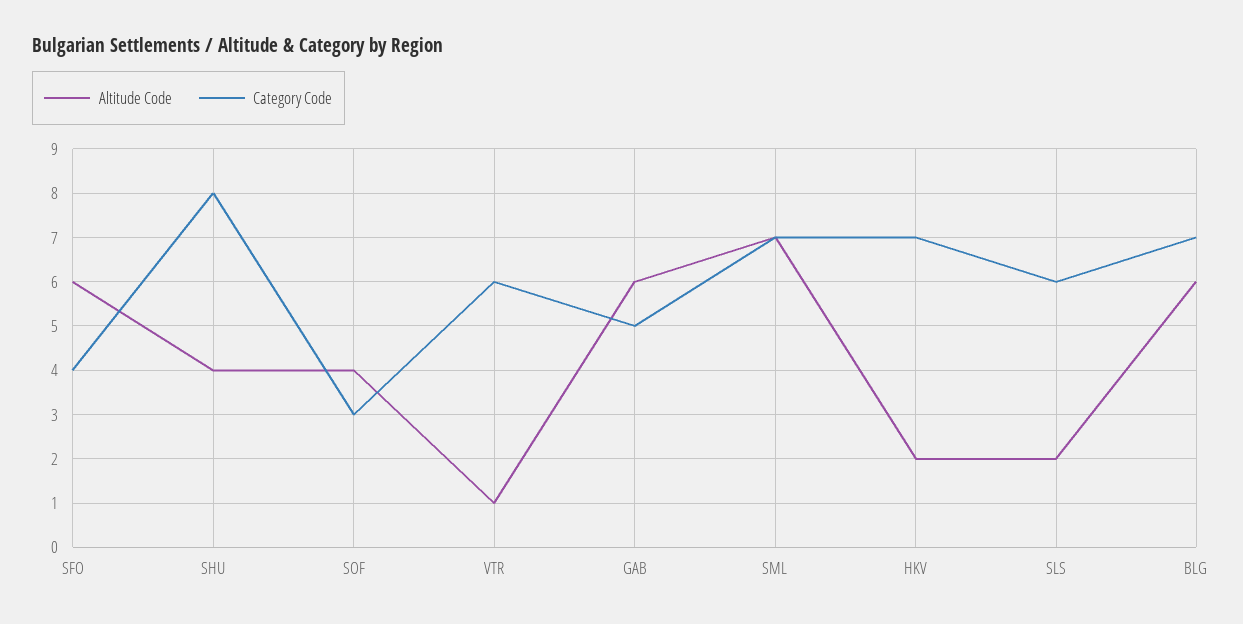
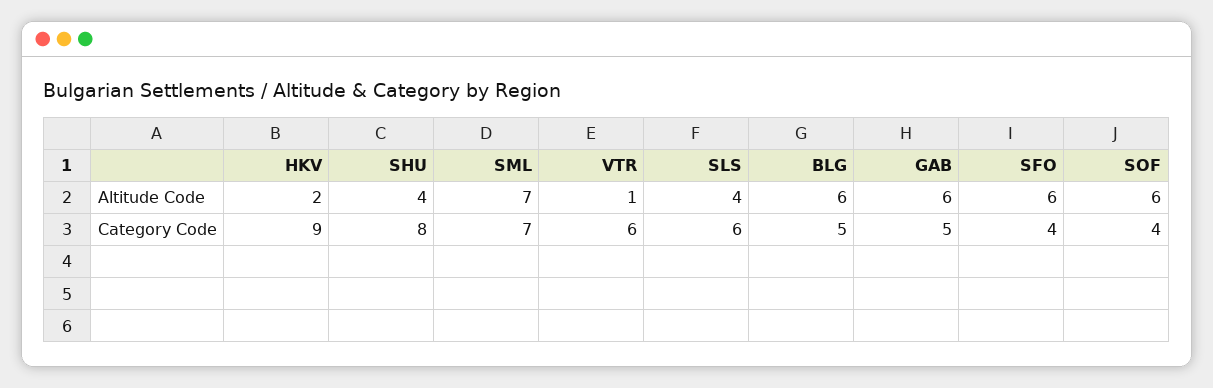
  {
    "Altitude Code": {
      "SFO": 6,
      "SHU": 4,
-     "SOF": 4,
+     "SOF": 6,
      "VTR": 1,
      "GAB": 6,
      "SML": 7,
      "HKV": 2,
-     "SLS": 2,
+     "SLS": 4,
      "BLG": 6
    },
    "Category Code": {
      "SFO": 4,
      "SHU": 8,
-     "SOF": 3,
+     "SOF": 4,
      "VTR": 6,
      "GAB": 5,
      "SML": 7,
-     "HKV": 7,
+     "HKV": 9,
      "SLS": 6,
-     "BLG": 7
+     "BLG": 5
    }
  }

